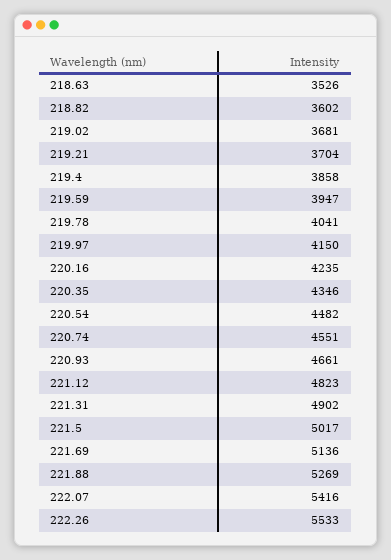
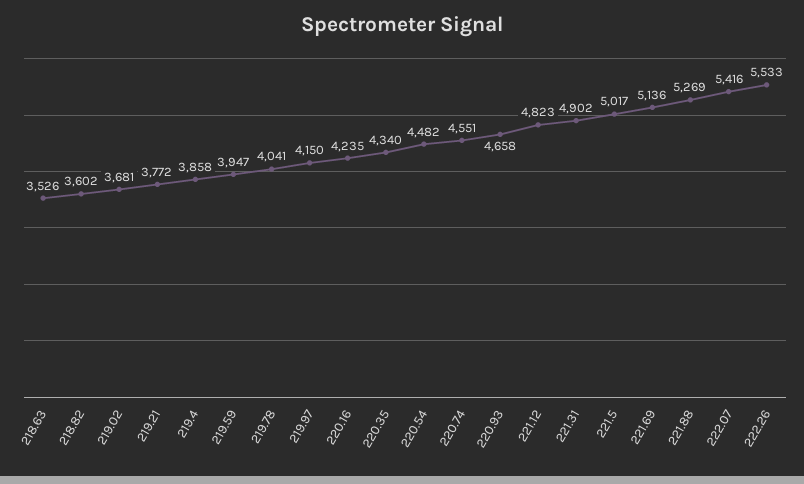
  {
    "218.63": 3526,
    "218.82": 3602,
    "219.02": 3681,
-   "219.21": 3704,
+   "219.21": 3772,
    "219.4": 3858,
    "219.59": 3947,
    "219.78": 4041,
    "219.97": 4150,
    "220.16": 4235,
-   "220.35": 4346,
+   "220.35": 4340,
    "220.54": 4482,
    "220.74": 4551,
-   "220.93": 4661,
+   "220.93": 4658,
    "221.12": 4823,
    "221.31": 4902,
    "221.5": 5017,
    "221.69": 5136,
    "221.88": 5269,
    "222.07": 5416,
    "222.26": 5533
  }

